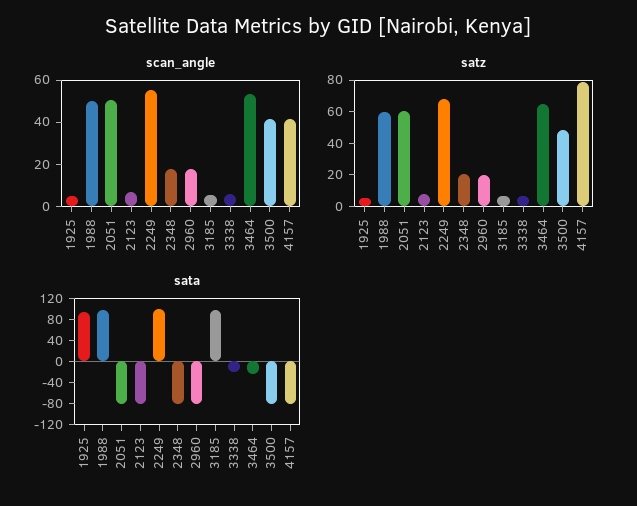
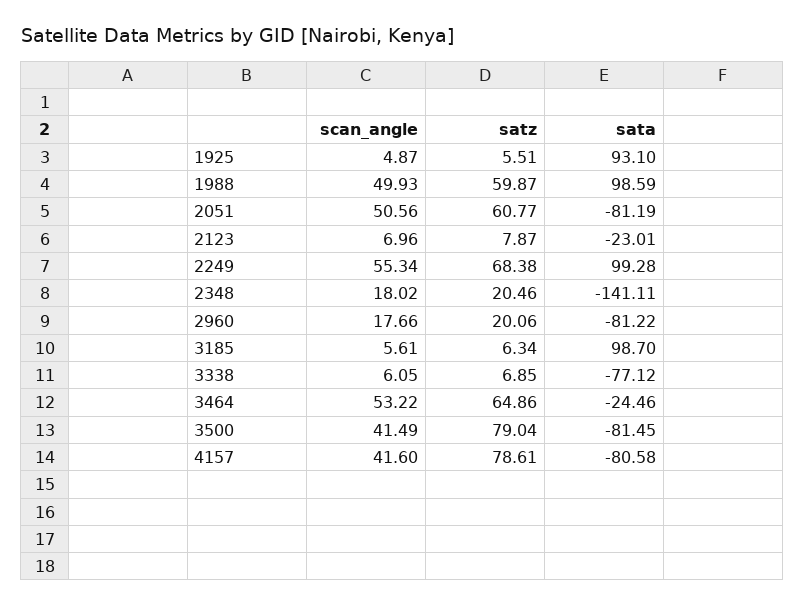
  {
    "scan_angle": {
      "1925": 4.87,
      "1988": 49.93,
      "2051": 50.56,
      "2123": 6.96,
      "2249": 55.34,
      "2348": 18.02,
      "2960": 17.66,
      "3185": 5.61,
      "3338": 6.05,
      "3464": 53.22,
      "3500": 41.49,
      "4157": 41.6
    },
    "satz": {
      "1925": 5.51,
      "1988": 59.87,
      "2051": 60.77,
      "2123": 7.87,
      "2249": 68.38,
      "2348": 20.46,
      "2960": 20.06,
      "3185": 6.34,
      "3338": 6.85,
      "3464": 64.86,
-     "3500": 50,
+     "3500": 79.04,
      "4157": 78.61
    },
    "sata": {
      "1925": 93.1,
      "1988": 98.59,
      "2051": -81.19,
-     "2123": -80,
+     "2123": -23.01,
      "2249": 99.28,
-     "2348": -80,
+     "2348": -141.11,
      "2960": -81.22,
      "3185": 98.7,
-     "3338": -20,
+     "3338": -77.12,
      "3464": -24.46,
      "3500": -81.45,
      "4157": -80.58
    }
  }

